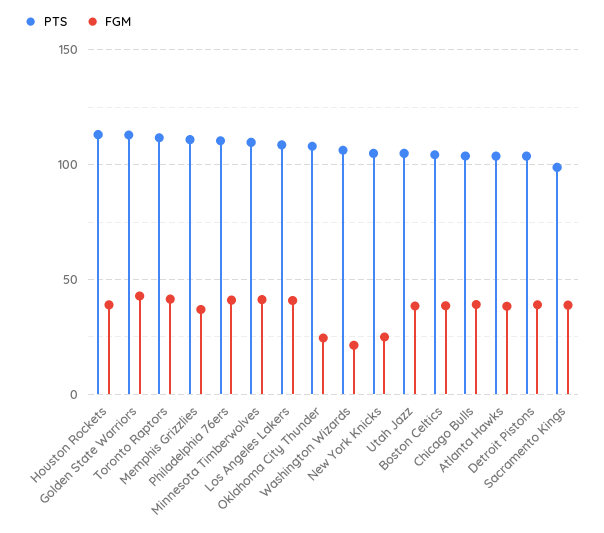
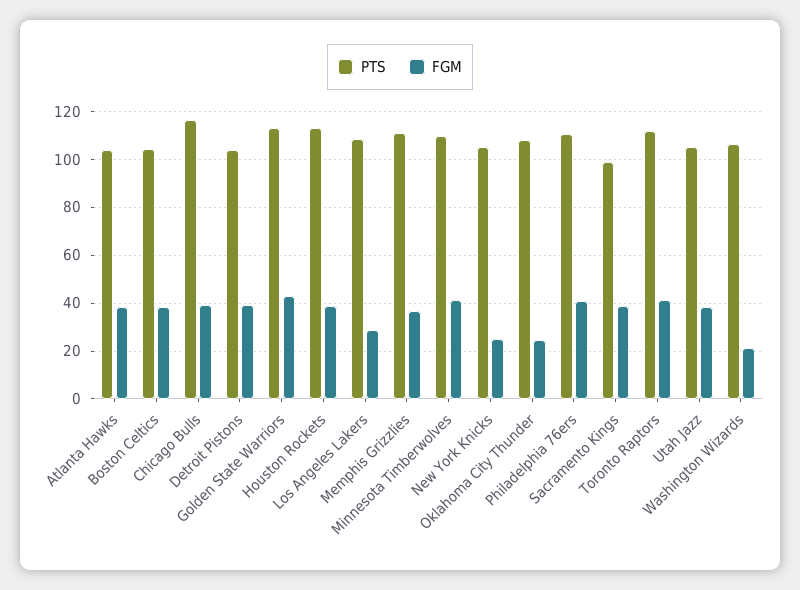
  {
    "PTS": {
      "Houston Rockets": 115,
      "Golden State Warriors": 115,
      "Toronto Raptors": 110,
      "Memphis Grizzlies": 110,
      "Philadelphia 76ers": 110,
      "Minnesota Timberwolves": 110,
      "Los Angeles Lakers": 110,
      "Oklahoma City Thunder": 110,
      "Washington Wizards": 105,
      "New York Knicks": 105,
      "Utah Jazz": 105,
      "Boston Celtics": 105,
-     "Chicago Bulls": 105,
+     "Chicago Bulls": 115,
      "Atlanta Hawks": 105,
      "Detroit Pistons": 105,
      "Sacramento Kings": 100
    },
    "FGM": {
      "Houston Rockets": 40,
      "Golden State Warriors": 45,
      "Toronto Raptors": 40,
      "Memphis Grizzlies": 35,
      "Philadelphia 76ers": 40,
      "Minnesota Timberwolves": 40,
-     "Los Angeles Lakers": 40,
+     "Los Angeles Lakers": 30,
      "Oklahoma City Thunder": 25,
      "Washington Wizards": 20,
      "New York Knicks": 25,
      "Utah Jazz": 40,
      "Boston Celtics": 40,
      "Chicago Bulls": 40,
      "Atlanta Hawks": 40,
      "Detroit Pistons": 40,
      "Sacramento Kings": 40
    }
  }

